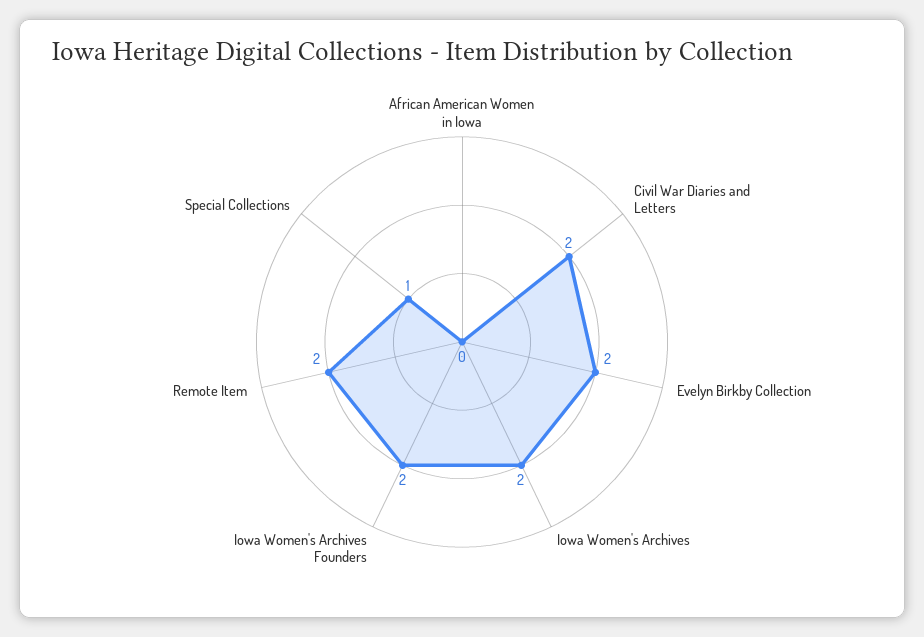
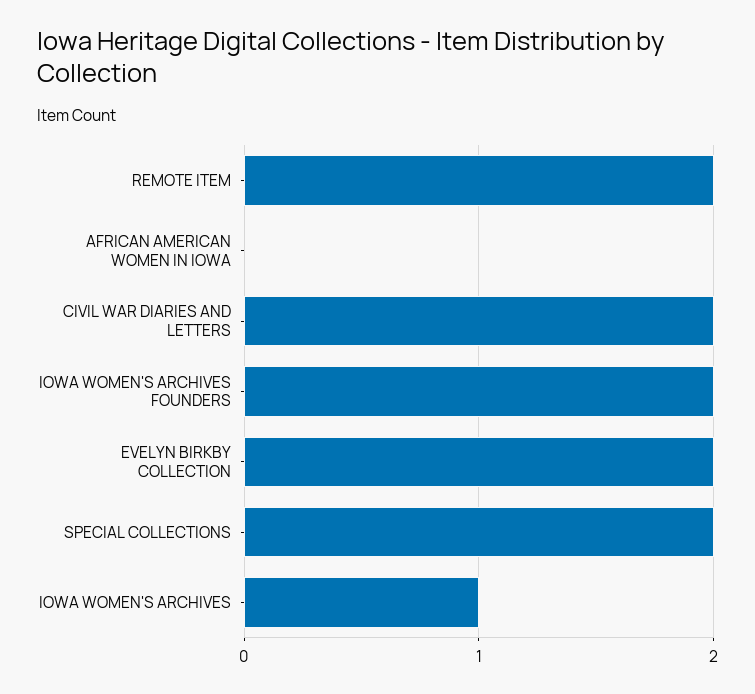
  {
    "African American Women in Iowa": 0,
    "Civil War Diaries and Letters": 2,
    "Evelyn Birkby Collection": 2,
-   "Iowa Women's Archives": 2,
+   "Iowa Women's Archives": 1,
    "Iowa Women's Archives Founders": 2,
    "Remote Item": 2,
-   "Special Collections": 1
+   "Special Collections": 2
  }

